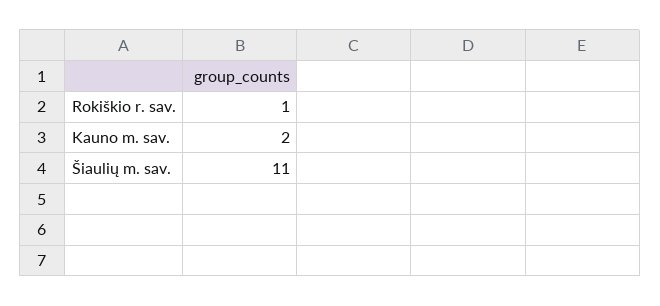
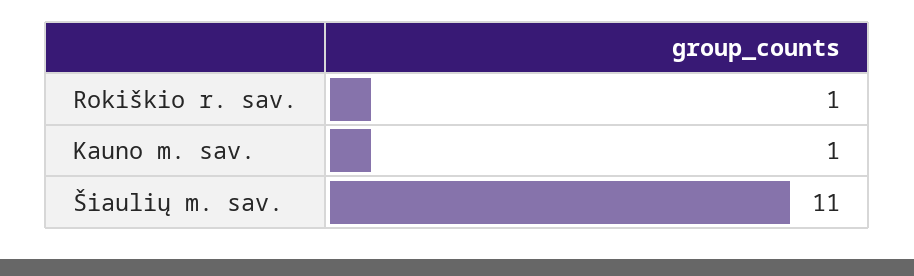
  {
    "Rokiškio r. sav.": 1,
-   "Kauno m. sav.": 2,
+   "Kauno m. sav.": 1,
    "Šiaulių m. sav.": 11
  }

